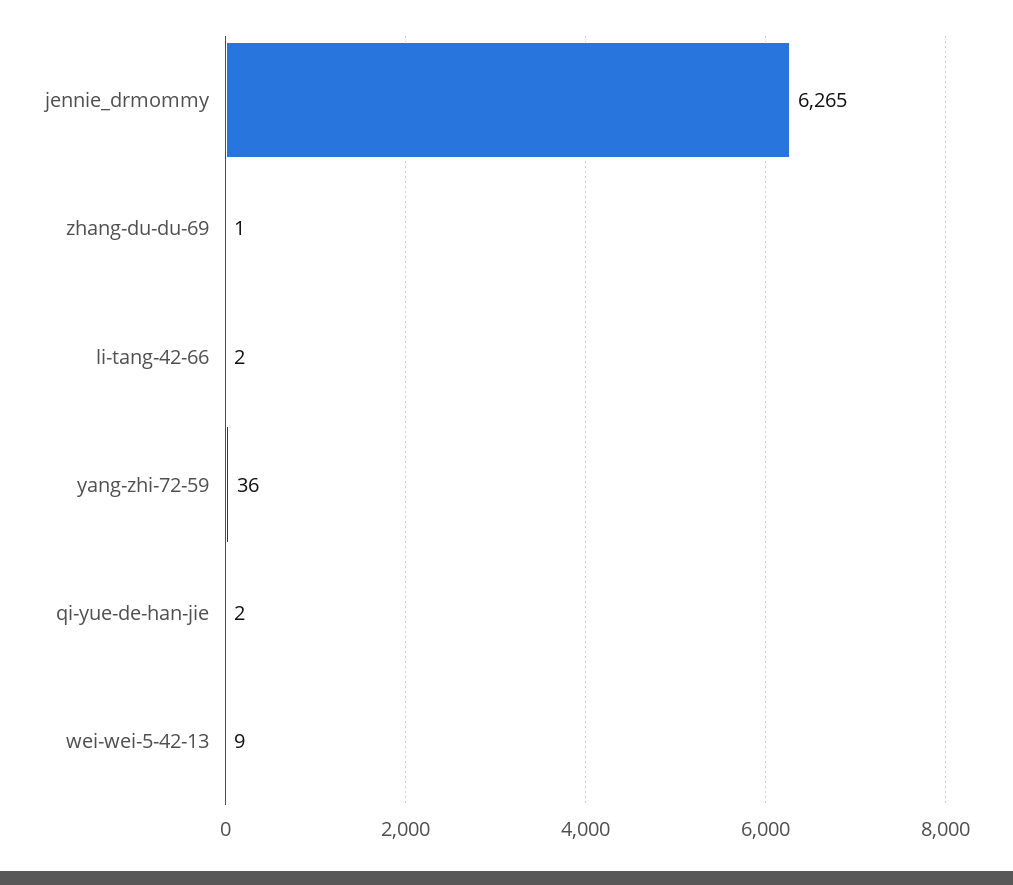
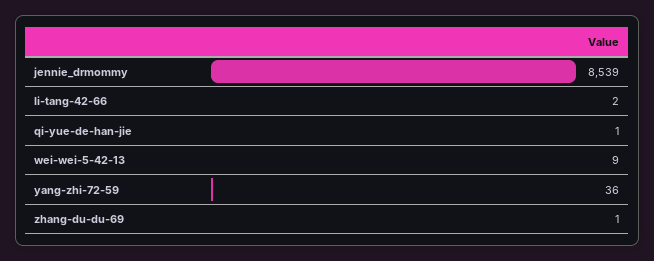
  {
-   "jennie_drmommy": 6265,
+   "jennie_drmommy": 8539,
    "zhang-du-du-69": 1,
    "li-tang-42-66": 2,
    "yang-zhi-72-59": 36,
-   "qi-yue-de-han-jie": 2,
+   "qi-yue-de-han-jie": 1,
    "wei-wei-5-42-13": 9
  }

